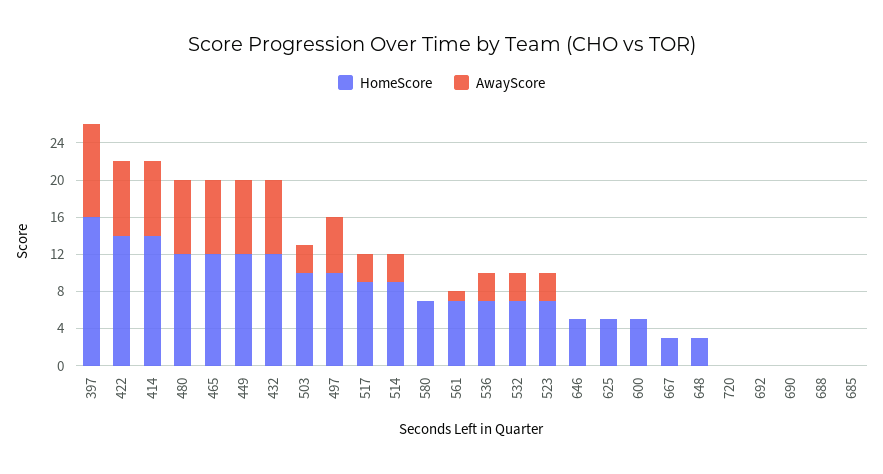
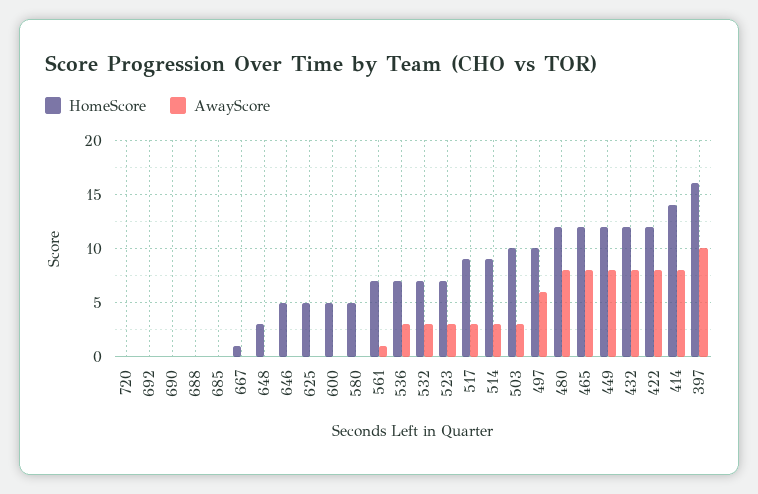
  {
    "HomeScore": {
      "397": 16,
-     "422": 14,
+     "422": 12,
      "414": 14,
      "480": 12,
      "465": 12,
      "449": 12,
      "432": 12,
      "503": 10,
      "497": 10,
      "517": 9,
      "514": 9,
-     "580": 7,
+     "580": 5,
      "561": 7,
      "536": 7,
      "532": 7,
      "523": 7,
      "646": 5,
      "625": 5,
      "600": 5,
-     "667": 3,
+     "667": 1,
      "648": 3,
      "720": 0,
      "692": 0,
      "690": 0,
      "688": 0,
      "685": 0
    },
    "AwayScore": {
      "397": 10,
      "422": 8,
      "414": 8,
      "480": 8,
      "465": 8,
      "449": 8,
      "432": 8,
      "503": 3,
      "497": 6,
      "517": 3,
      "514": 3,
      "580": 0,
      "561": 1,
      "536": 3,
      "532": 3,
      "523": 3,
      "646": 0,
      "625": 0,
      "600": 0,
      "667": 0,
      "648": 0,
      "720": 0,
      "692": 0,
      "690": 0,
      "688": 0,
      "685": 0
    }
  }

